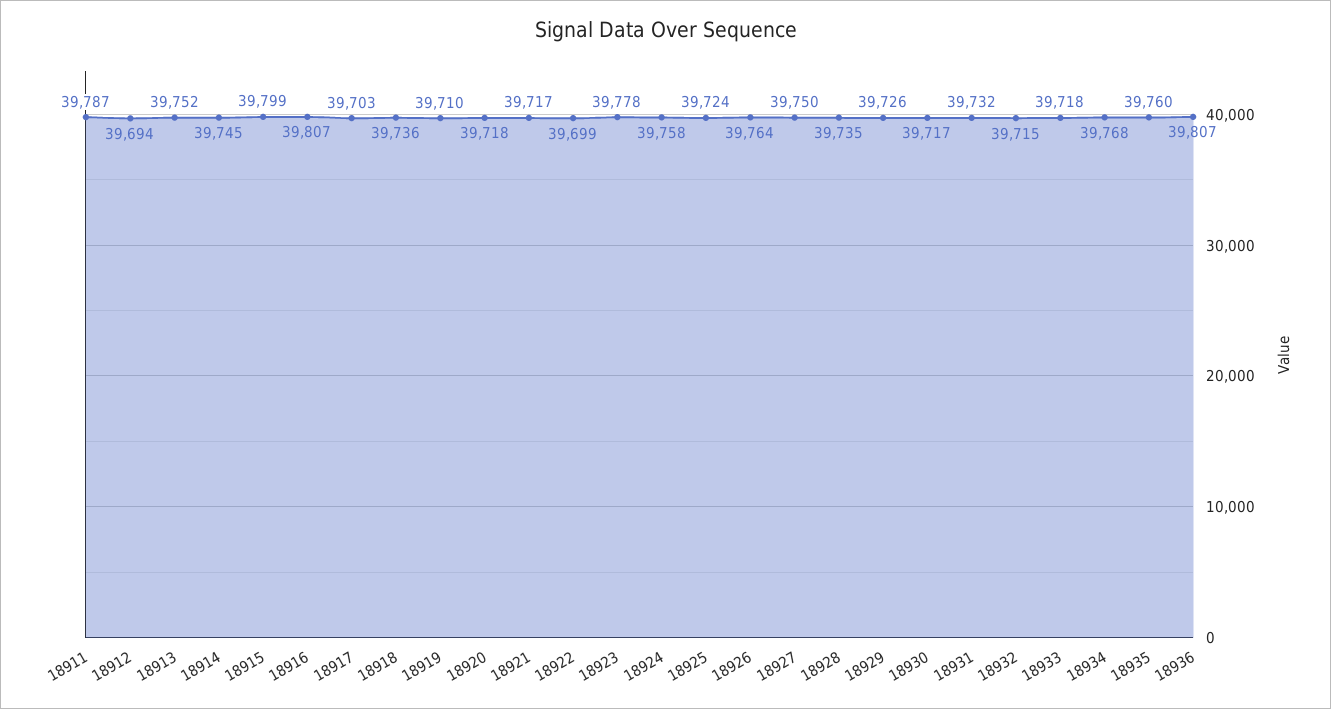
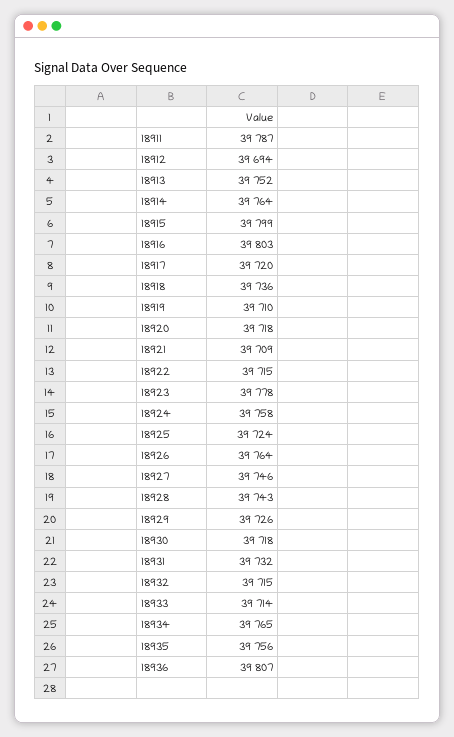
  {
    "18911": 39787,
    "18912": 39694,
    "18913": 39752,
-   "18914": 39745,
+   "18914": 39764,
    "18915": 39799,
-   "18916": 39807,
+   "18916": 39803,
-   "18917": 39703,
+   "18917": 39720,
    "18918": 39736,
    "18919": 39710,
    "18920": 39718,
-   "18921": 39717,
+   "18921": 39709,
-   "18922": 39699,
+   "18922": 39715,
    "18923": 39778,
    "18924": 39758,
    "18925": 39724,
    "18926": 39764,
-   "18927": 39750,
+   "18927": 39746,
-   "18928": 39735,
+   "18928": 39743,
    "18929": 39726,
-   "18930": 39717,
+   "18930": 39718,
    "18931": 39732,
    "18932": 39715,
-   "18933": 39718,
+   "18933": 39714,
-   "18934": 39768,
+   "18934": 39765,
-   "18935": 39760,
+   "18935": 39756,
    "18936": 39807
  }

